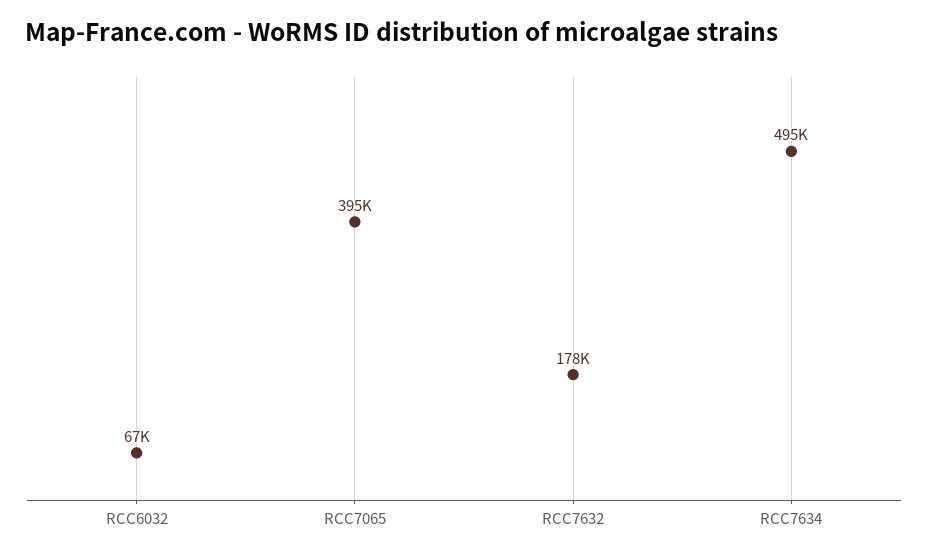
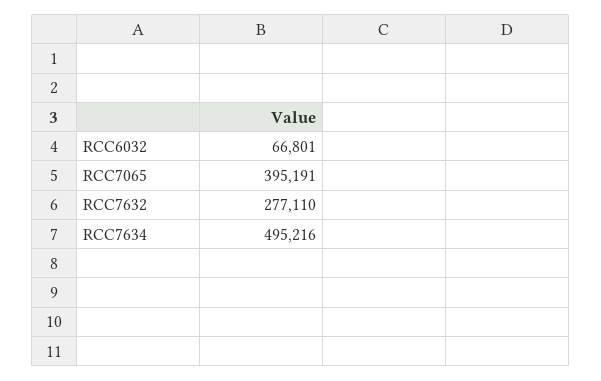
  {
    "RCC6032": 66801,
    "RCC7065": 395191,
-   "RCC7632": 178000,
+   "RCC7632": 277110,
    "RCC7634": 495216
  }

